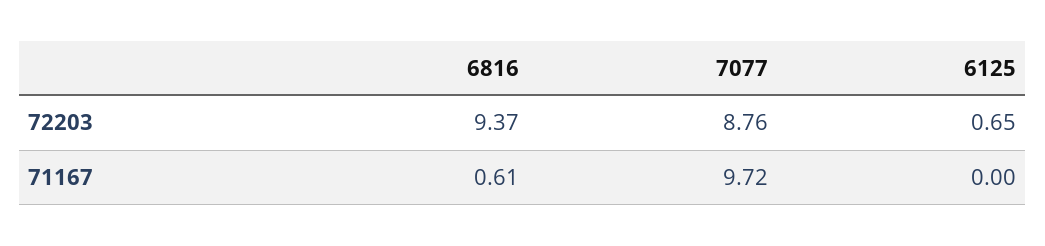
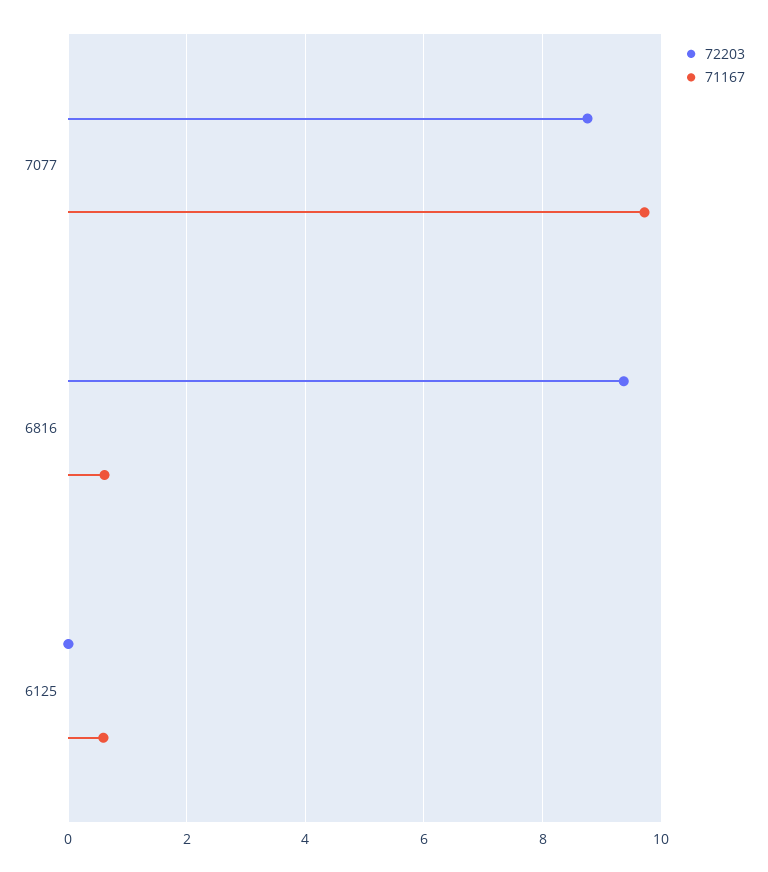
  {
    "72203": {
      "6816": 9.37,
      "7077": 8.76,
-     "6125": 0.65
+     "6125": 0
    },
    "71167": {
      "6816": 0.61,
      "7077": 9.72,
-     "6125": 0
+     "6125": 0.6
    }
  }

